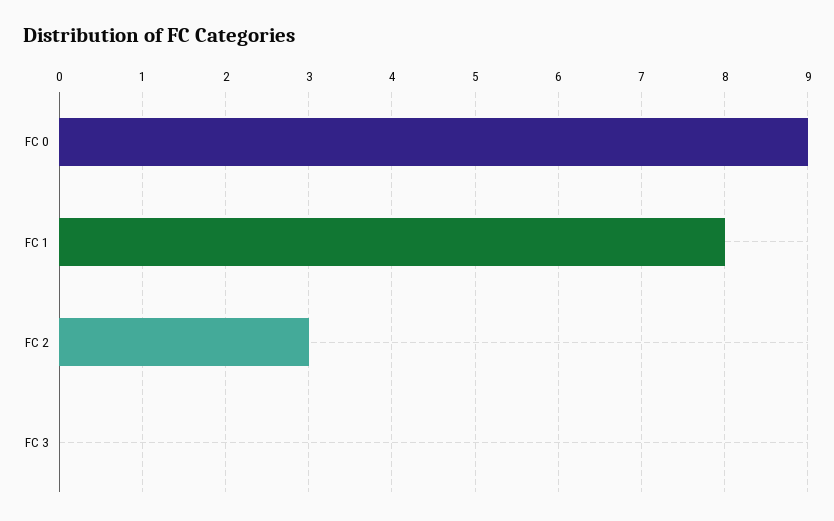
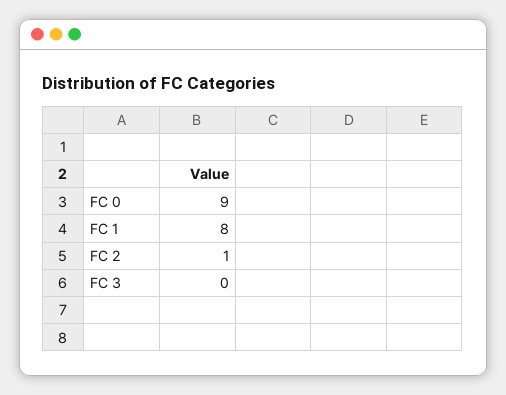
  {
    "FC 0": 9,
    "FC 1": 8,
-   "FC 2": 3,
+   "FC 2": 1,
    "FC 3": 0
  }

